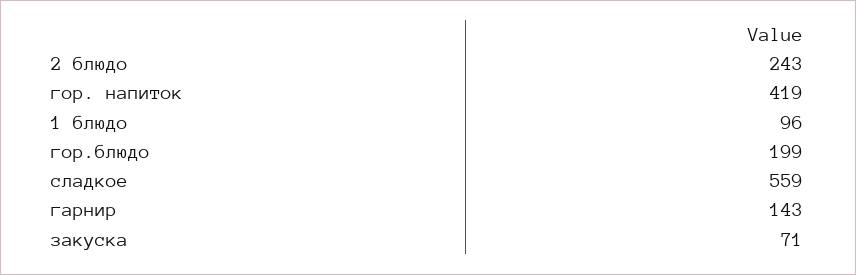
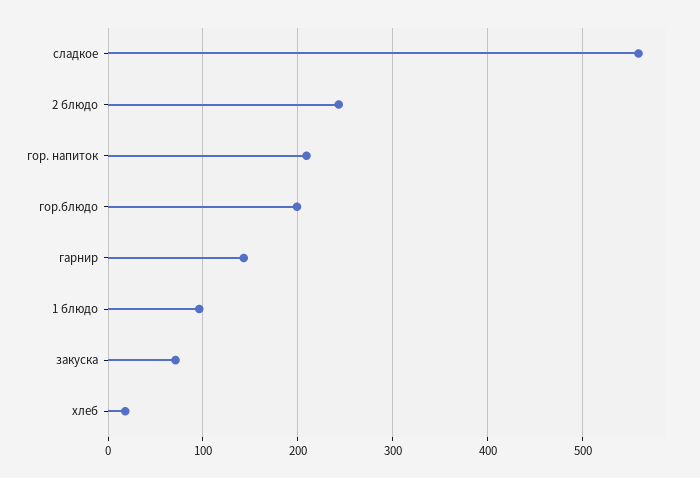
  {
    "2 блюдо": 243,
-   "гор. напиток": 419,
+   "гор. напиток": 210,
    "1 блюдо": 96,
    "гор.блюдо": 199,
    "сладкое": 559,
    "гарнир": 143,
-   "закуска": 71
+   "закуска": 71,
+   "хлеб": 20
  }

